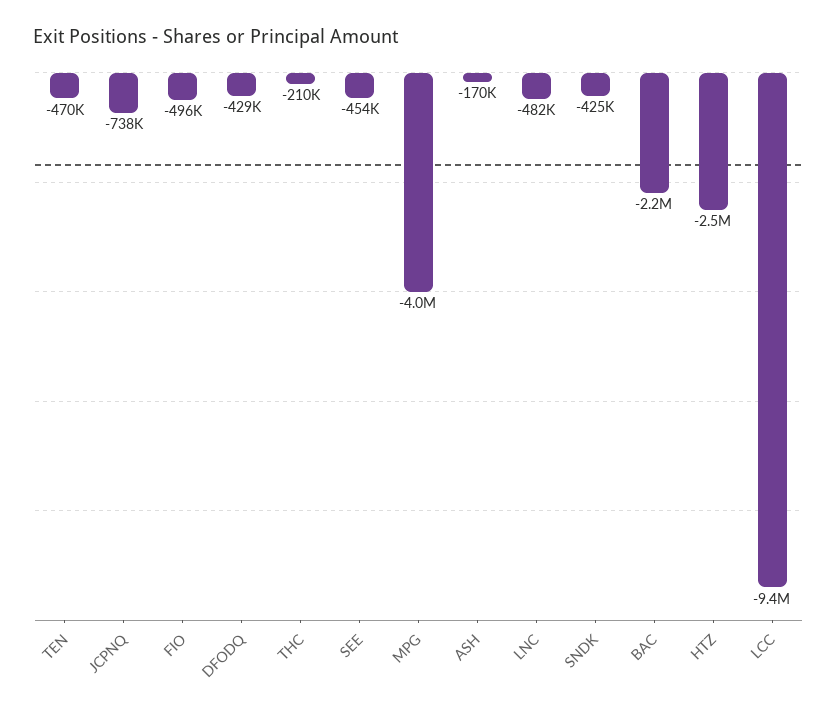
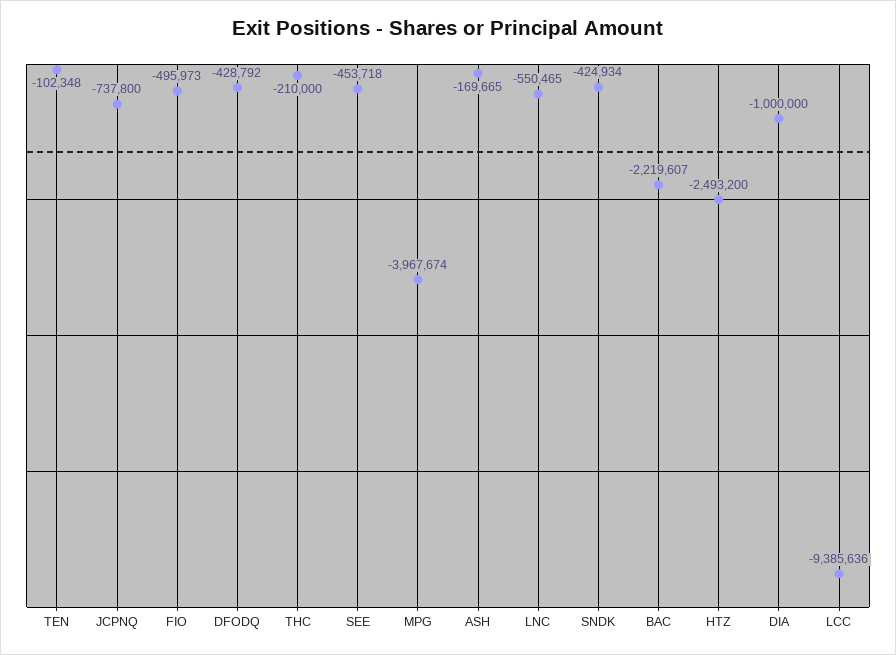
  {
-   "TEN": -470000,
+   "TEN": -102348,
    "JCPNQ": -737800,
    "FIO": -495973,
    "DFODQ": -428792,
    "THC": -210000,
    "SEE": -453718,
    "MPG": -3967674,
    "ASH": -169665,
-   "LNC": -482000,
+   "LNC": -550465,
    "SNDK": -424934,
    "BAC": -2219607,
    "HTZ": -2493200,
-   "LCC": -9385636
+   "LCC": -9385636,
+   "DIA": -1000000
  }

